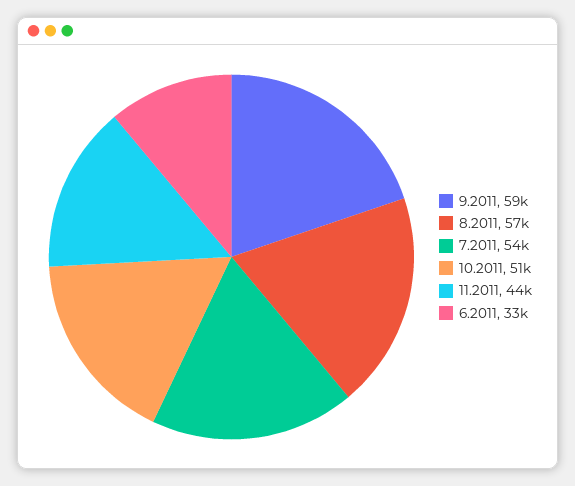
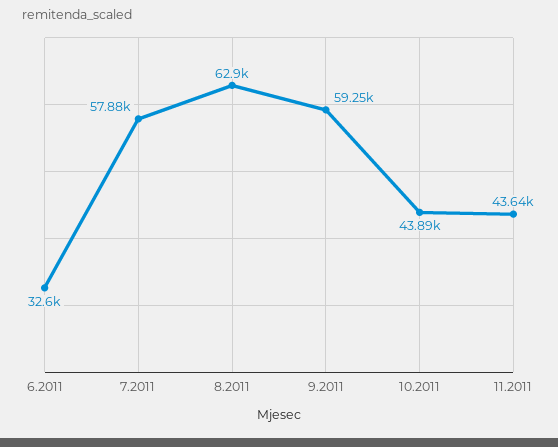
  {
    "9.2011": 59250,
-   "8.2011": 57000,
+   "8.2011": 62900,
-   "7.2011": 54000,
+   "7.2011": 57880,
-   "10.2011": 51000,
+   "10.2011": 43890,
    "11.2011": 43640,
    "6.2011": 32600
  }

